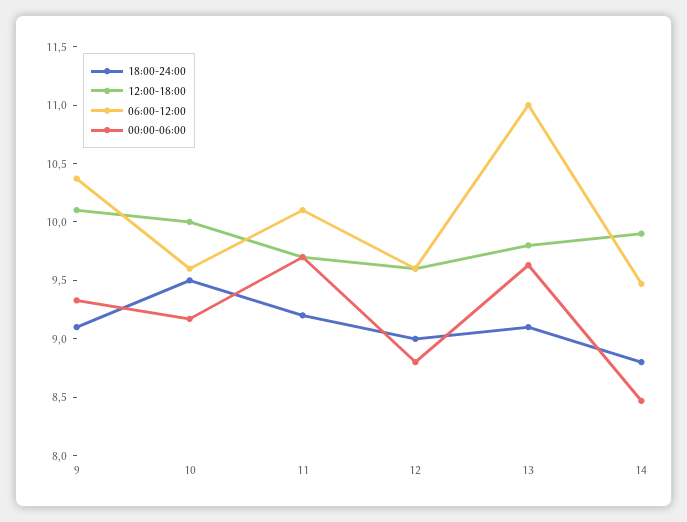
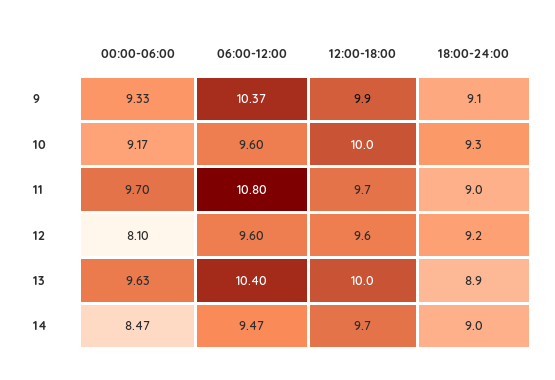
  {
    "18:00-24:00": {
      "9": 9.1,
-     "10": 9.5,
+     "10": 9.3,
-     "11": 9.2,
+     "11": 9,
-     "12": 9,
+     "12": 9.2,
-     "13": 9.1,
+     "13": 8.9,
-     "14": 8.8
+     "14": 9
    },
    "12:00-18:00": {
-     "9": 10.1,
+     "9": 9.9,
      "10": 10,
      "11": 9.7,
      "12": 9.6,
-     "13": 9.8,
+     "13": 10,
-     "14": 9.9
+     "14": 9.7
    },
    "06:00-12:00": {
      "9": 10.37,
      "10": 9.6,
-     "11": 10.1,
+     "11": 10.8,
      "12": 9.6,
-     "13": 11,
+     "13": 10.4,
      "14": 9.47
    },
    "00:00-06:00": {
      "9": 9.33,
      "10": 9.17,
      "11": 9.7,
-     "12": 8.8,
+     "12": 8.1,
      "13": 9.63,
      "14": 8.47
    }
  }

